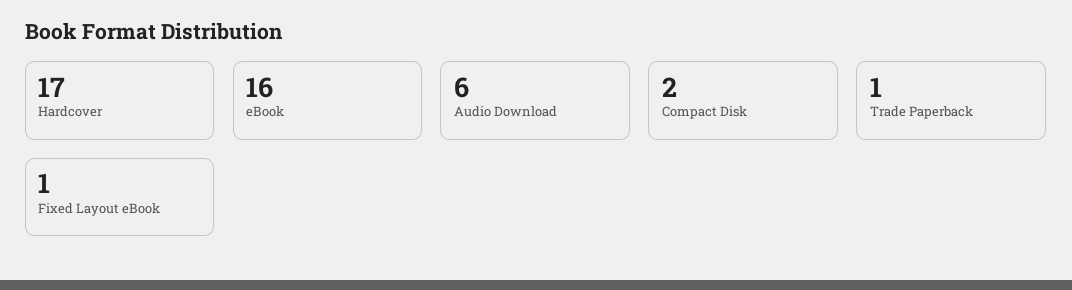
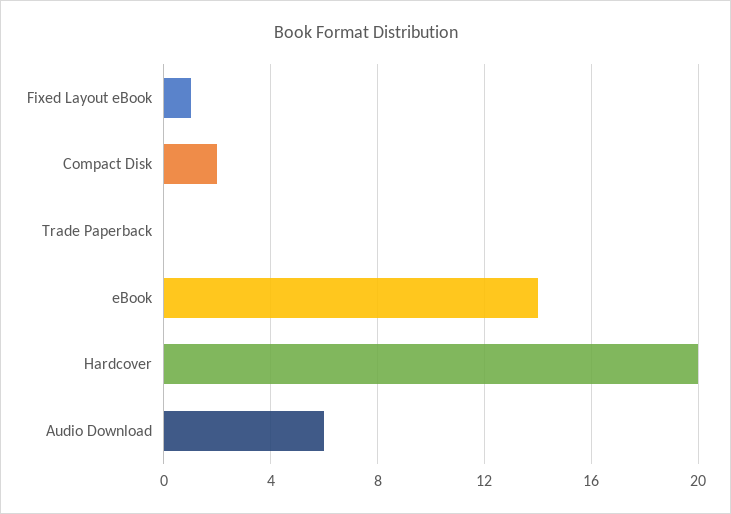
  {
-   "Hardcover": 17,
+   "Hardcover": 20,
-   "eBook": 16,
+   "eBook": 14,
    "Audio Download": 6,
    "Compact Disk": 2,
-   "Trade Paperback": 1,
+   "Trade Paperback": 0,
    "Fixed Layout eBook": 1
  }

